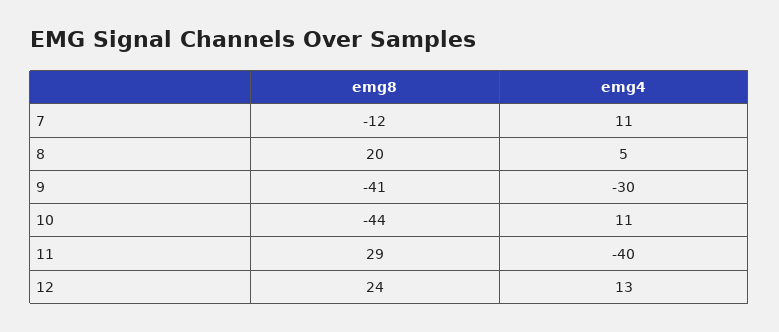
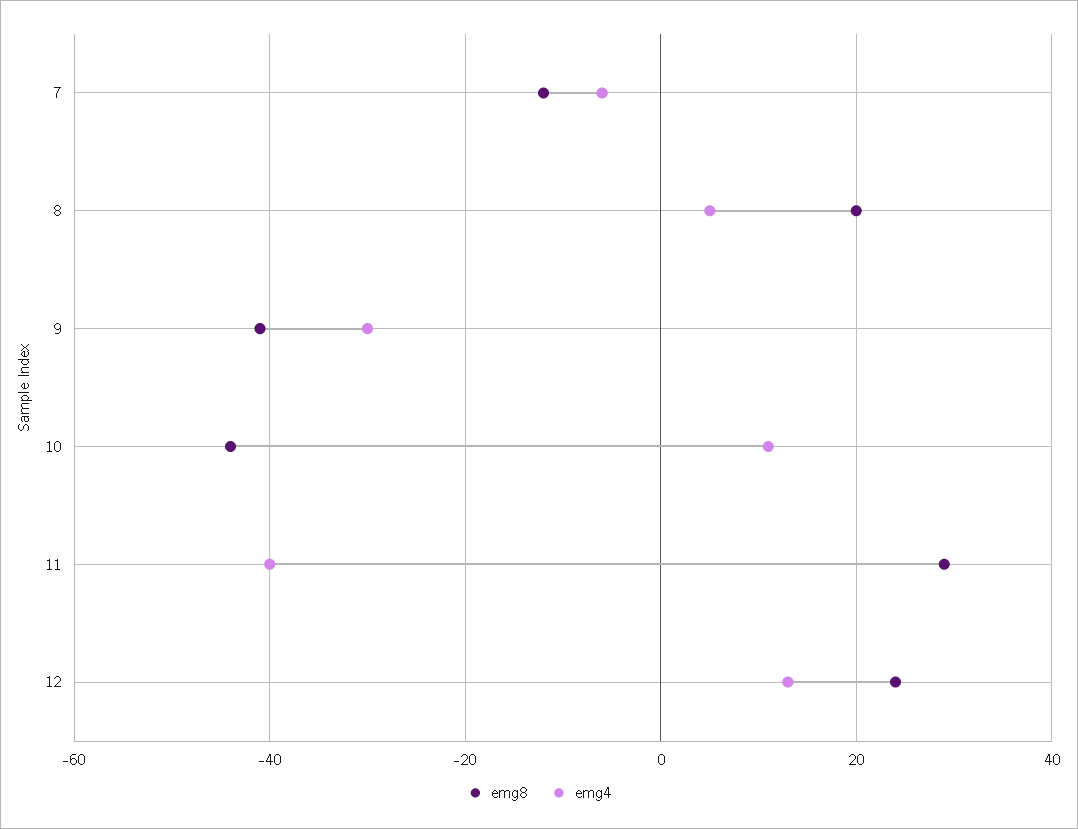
  {
    "emg8": {
      "7": -12,
      "8": 20,
      "9": -41,
      "10": -44,
      "11": 29,
      "12": 24
    },
    "emg4": {
-     "7": 11,
+     "7": -5,
      "8": 5,
      "9": -30,
      "10": 11,
      "11": -40,
      "12": 13
    }
  }

